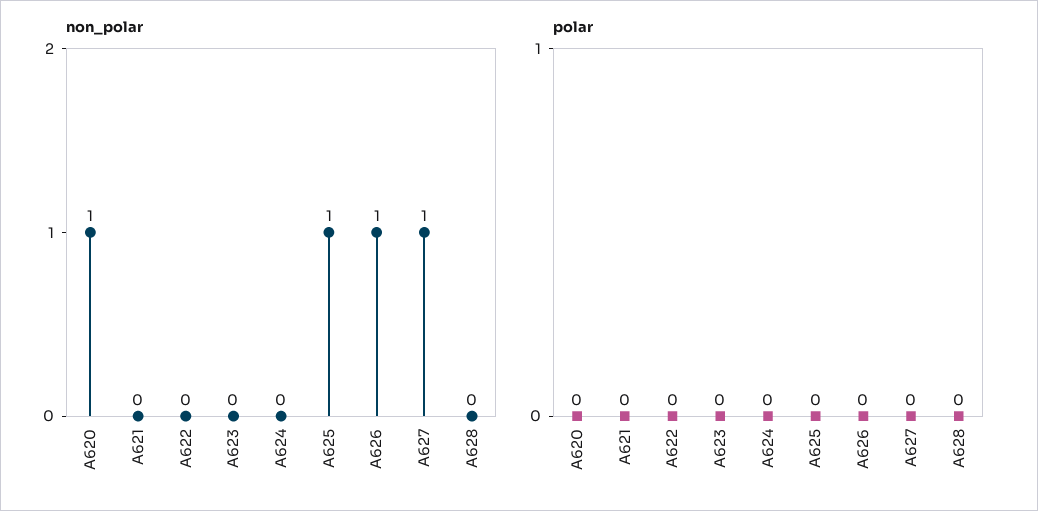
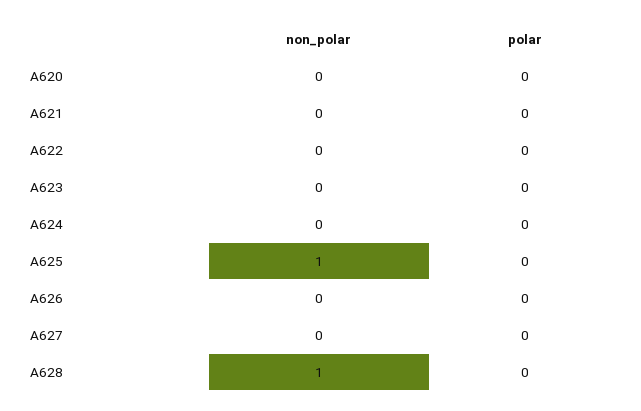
  {
    "non_polar": {
-     "A620": 1,
+     "A620": 0,
      "A621": 0,
      "A622": 0,
      "A623": 0,
      "A624": 0,
      "A625": 1,
-     "A626": 1,
+     "A626": 0,
-     "A627": 1,
+     "A627": 0,
-     "A628": 0
+     "A628": 1
    },
    "polar": {
      "A620": 0,
      "A621": 0,
      "A622": 0,
      "A623": 0,
      "A624": 0,
      "A625": 0,
      "A626": 0,
      "A627": 0,
      "A628": 0
    }
  }

